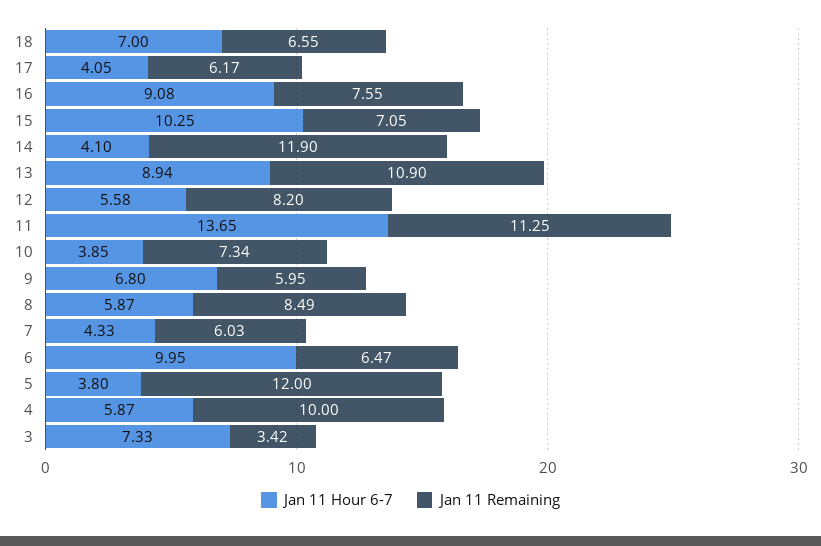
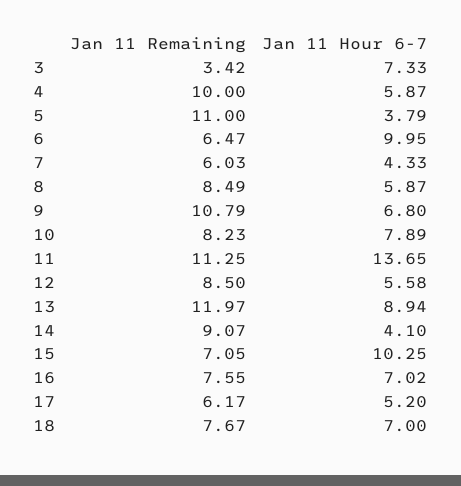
  {
    "Jan 11 Hour 6-7": {
      "18": 7,
-     "17": 4.05,
+     "17": 5.2,
-     "16": 9.08,
+     "16": 7.02,
      "15": 10.25,
      "14": 4.1,
      "13": 8.94,
      "12": 5.58,
      "11": 13.65,
-     "10": 3.85,
+     "10": 7.89,
      "9": 6.8,
      "8": 5.87,
      "7": 4.33,
      "6": 9.95,
-     "5": 3.8,
+     "5": 3.79,
      "4": 5.87,
      "3": 7.33
    },
    "Jan 11 Remaining": {
-     "18": 6.55,
+     "18": 7.67,
      "17": 6.17,
      "16": 7.55,
      "15": 7.05,
-     "14": 11.9,
+     "14": 9.07,
-     "13": 10.9,
+     "13": 11.97,
-     "12": 8.2,
+     "12": 8.5,
      "11": 11.25,
-     "10": 7.34,
+     "10": 8.23,
-     "9": 5.95,
+     "9": 10.79,
      "8": 8.49,
      "7": 6.03,
      "6": 6.47,
-     "5": 12,
+     "5": 11,
      "4": 10,
      "3": 3.42
    }
  }

